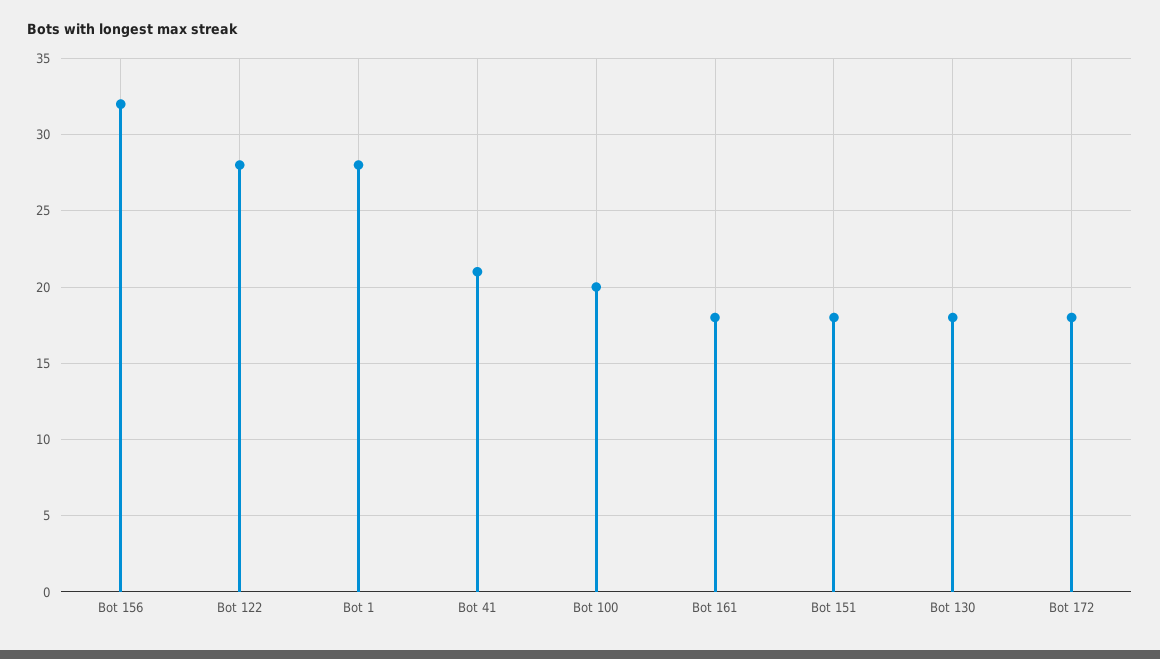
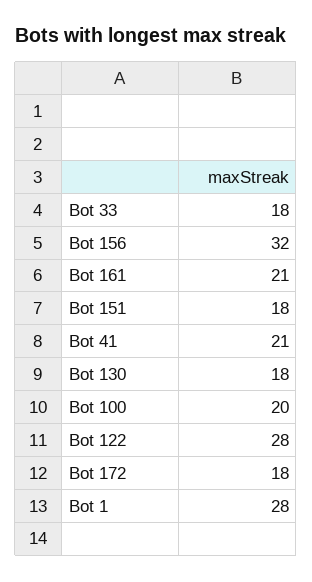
  {
    "Bot 156": 32,
    "Bot 122": 28,
    "Bot 1": 28,
    "Bot 41": 21,
    "Bot 100": 20,
-   "Bot 161": 18,
+   "Bot 161": 21,
    "Bot 151": 18,
    "Bot 130": 18,
-   "Bot 172": 18
+   "Bot 172": 18,
+   "Bot 33": 18
  }

